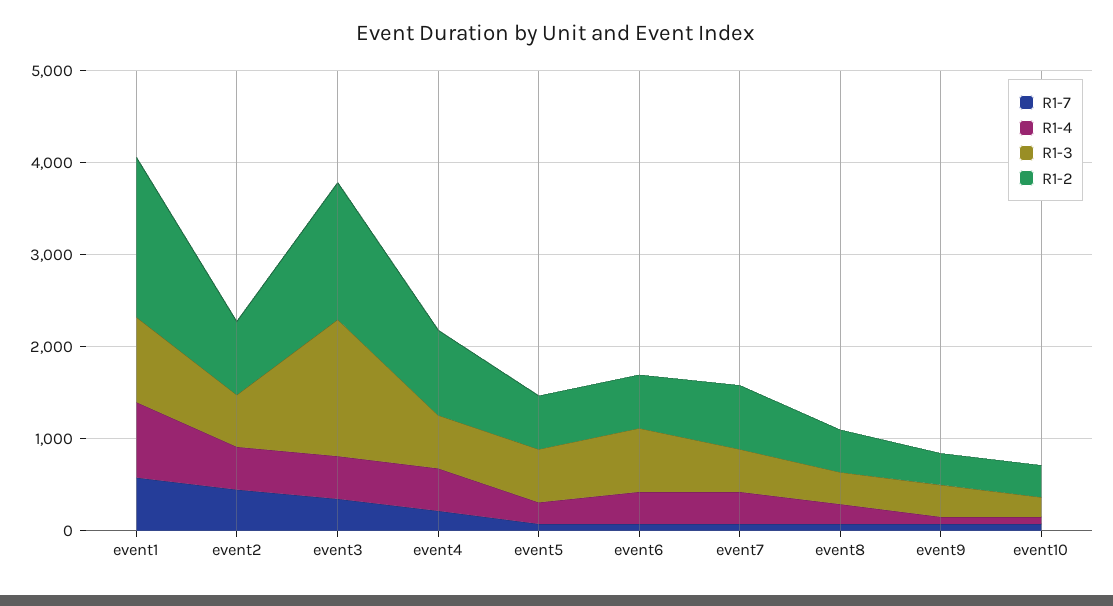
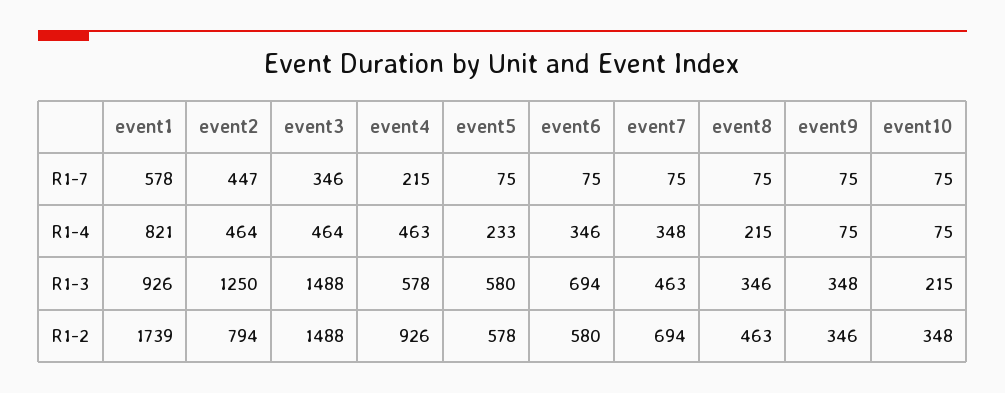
  {
    "R1-7": {
      "event1": 578,
      "event2": 447,
      "event3": 346,
      "event4": 215,
      "event5": 75,
      "event6": 75,
      "event7": 75,
      "event8": 75,
      "event9": 75,
      "event10": 75
    },
    "R1-4": {
      "event1": 821,
      "event2": 464,
      "event3": 464,
      "event4": 463,
      "event5": 233,
      "event6": 346,
      "event7": 348,
      "event8": 215,
      "event9": 75,
      "event10": 75
    },
    "R1-3": {
      "event1": 926,
-     "event2": 600,
+     "event2": 1250,
      "event3": 1488,
      "event4": 578,
      "event5": 580,
      "event6": 694,
      "event7": 463,
      "event8": 346,
      "event9": 348,
      "event10": 215
    },
    "R1-2": {
      "event1": 1739,
      "event2": 794,
      "event3": 1488,
      "event4": 926,
      "event5": 578,
      "event6": 580,
      "event7": 694,
      "event8": 463,
      "event9": 346,
      "event10": 348
    }
  }

